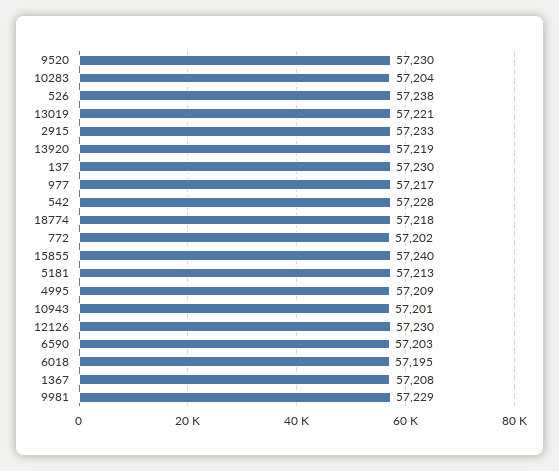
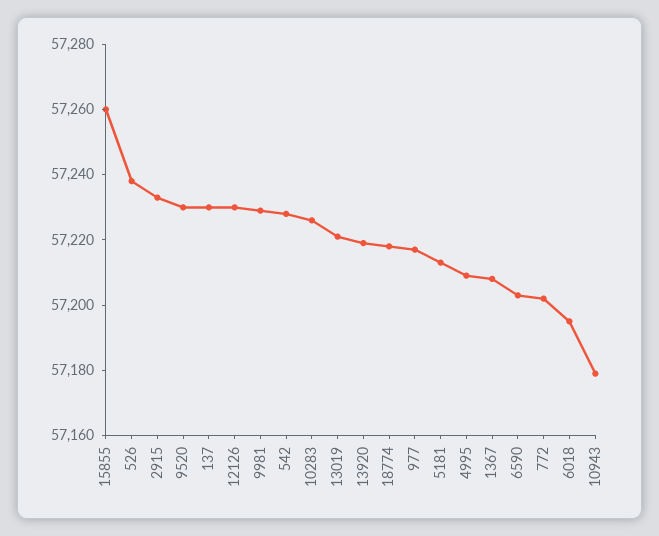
  {
    "9520": 57230,
-   "10283": 57204,
+   "10283": 57225,
    "526": 57238,
    "13019": 57221,
    "2915": 57233,
    "13920": 57219,
    "137": 57230,
    "977": 57217,
    "542": 57228,
    "18774": 57218,
    "772": 57202,
-   "15855": 57240,
+   "15855": 57260,
    "5181": 57213,
    "4995": 57209,
-   "10943": 57201,
+   "10943": 57180,
    "12126": 57230,
    "6590": 57203,
    "6018": 57195,
    "1367": 57208,
    "9981": 57229
  }

